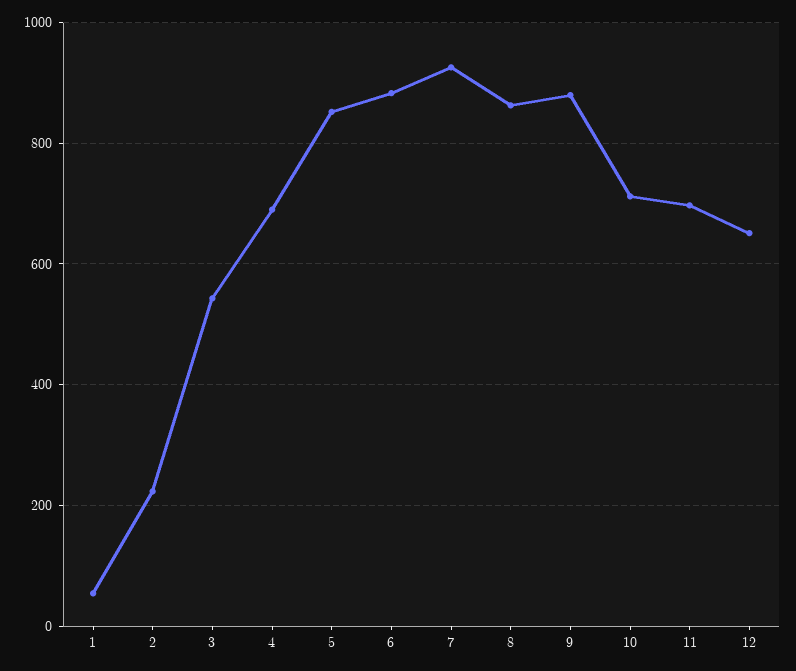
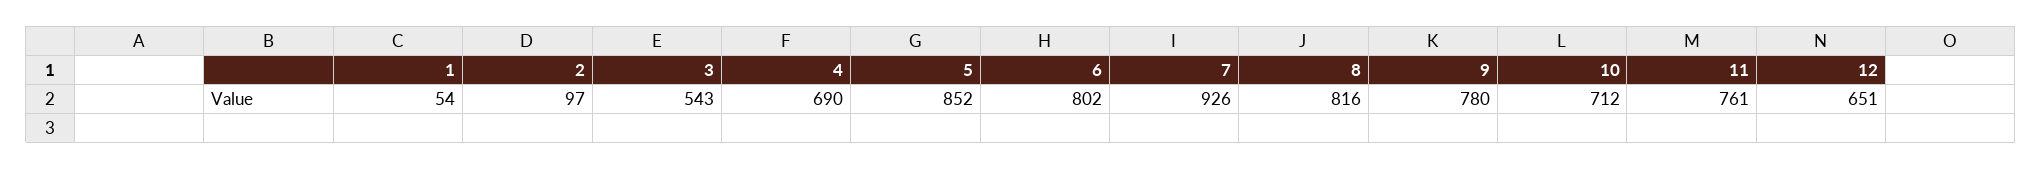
  {
    "1": 54,
-   "2": 220,
+   "2": 97,
    "3": 543,
    "4": 690,
    "5": 852,
-   "6": 880,
+   "6": 802,
    "7": 926,
-   "8": 860,
+   "8": 816,
-   "9": 880,
+   "9": 780,
    "10": 712,
-   "11": 700,
+   "11": 761,
    "12": 651
  }

